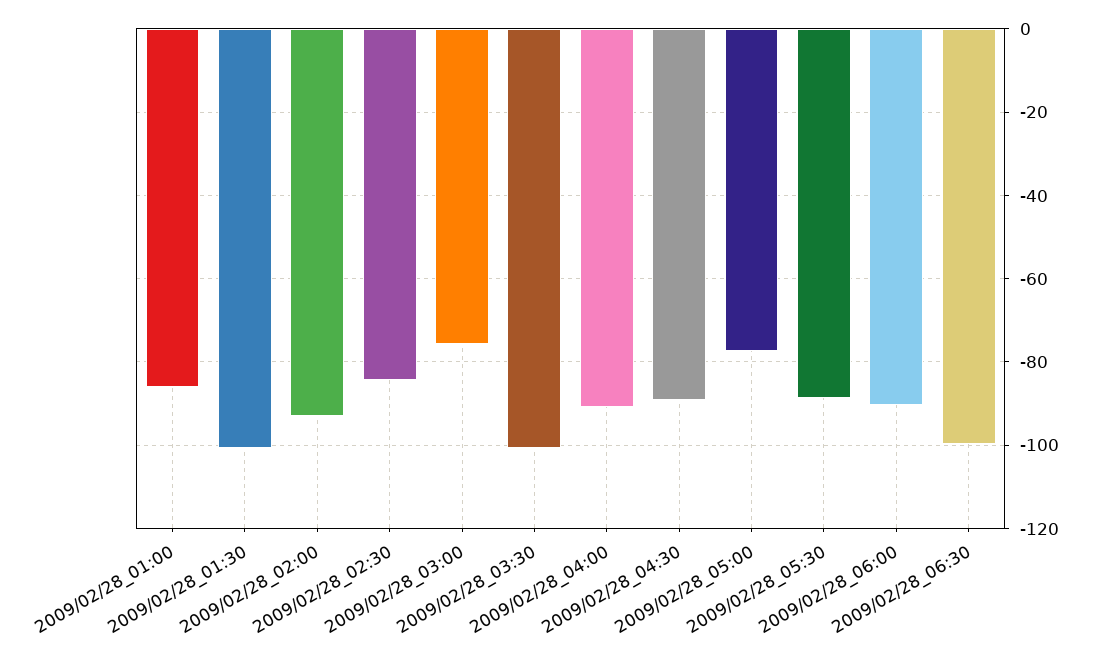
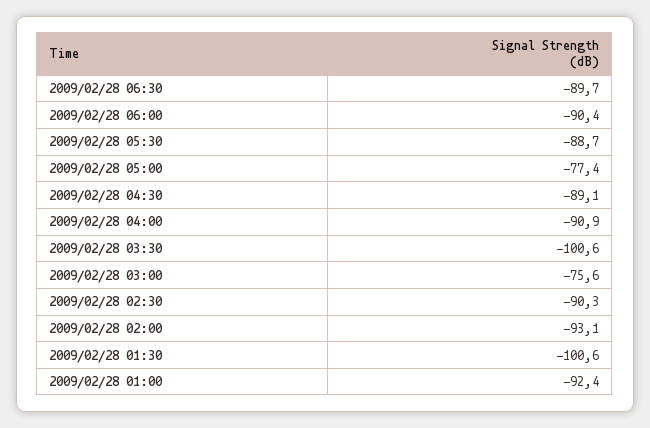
  {
-   "2009/02/28_01:00": -86,
+   "2009/02/28_01:00": -92.4,
    "2009/02/28_01:30": -100.6,
    "2009/02/28_02:00": -93.1,
-   "2009/02/28_02:30": -84,
+   "2009/02/28_02:30": -90.3,
    "2009/02/28_03:00": -75.6,
    "2009/02/28_03:30": -100.6,
    "2009/02/28_04:00": -90.9,
    "2009/02/28_04:30": -89.1,
    "2009/02/28_05:00": -77.4,
    "2009/02/28_05:30": -88.7,
    "2009/02/28_06:00": -90.4,
-   "2009/02/28_06:30": -100
+   "2009/02/28_06:30": -89.7
  }

